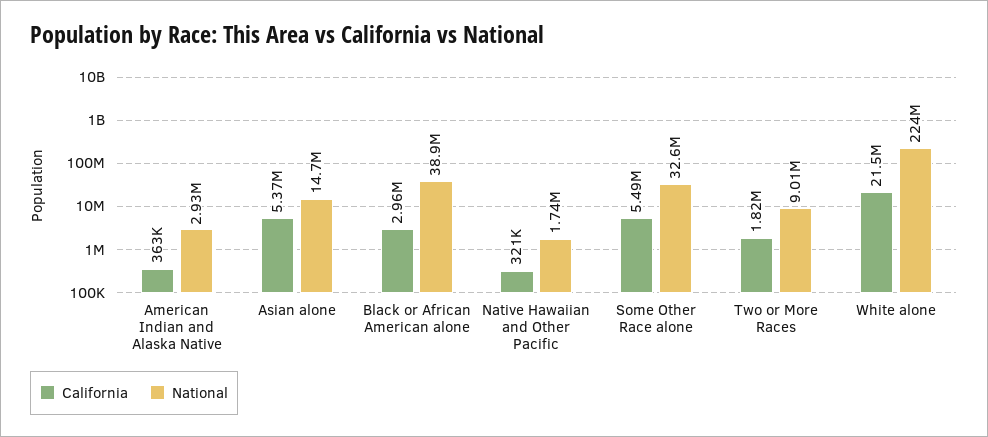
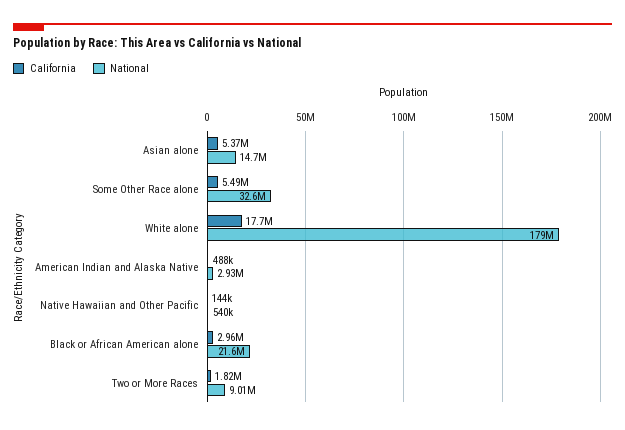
  {
    "California": {
-     "American Indian and Alaska Native": 363000,
+     "American Indian and Alaska Native": 488000,
      "Asian alone": 5370000,
      "Black or African American alone": 2960000,
-     "Native Hawaiian and Other Pacific": 321000,
+     "Native Hawaiian and Other Pacific": 144000,
      "Some Other Race alone": 5490000,
      "Two or More Races": 1820000,
-     "White alone": 21500000
+     "White alone": 17700000
    },
    "National": {
      "American Indian and Alaska Native": 2930000,
      "Asian alone": 14700000,
-     "Black or African American alone": 38900000,
+     "Black or African American alone": 21600000,
-     "Native Hawaiian and Other Pacific": 1740000,
+     "Native Hawaiian and Other Pacific": 540000,
      "Some Other Race alone": 32600000,
      "Two or More Races": 9010000,
-     "White alone": 224000000
+     "White alone": 179000000
    }
  }

